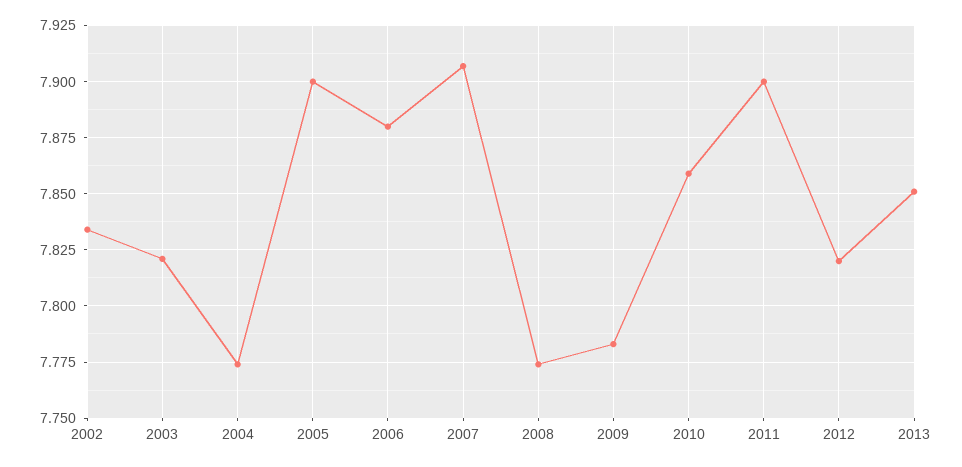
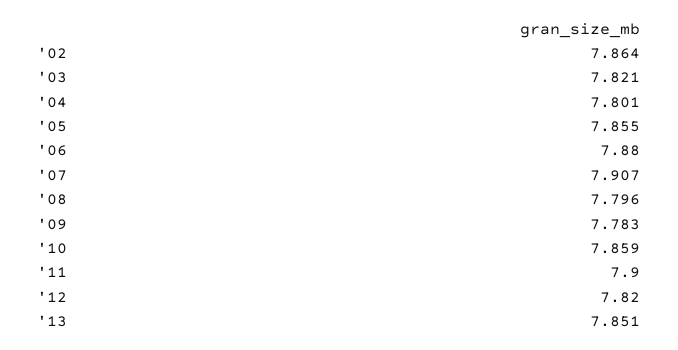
  {
-   "2002": 7.835,
+   "2002": 7.864,
    "2003": 7.821,
-   "2004": 7.775,
+   "2004": 7.801,
-   "2005": 7.9,
+   "2005": 7.855,
    "2006": 7.88,
    "2007": 7.907,
-   "2008": 7.775,
+   "2008": 7.796,
    "2009": 7.783,
    "2010": 7.859,
    "2011": 7.9,
    "2012": 7.82,
    "2013": 7.851
  }

